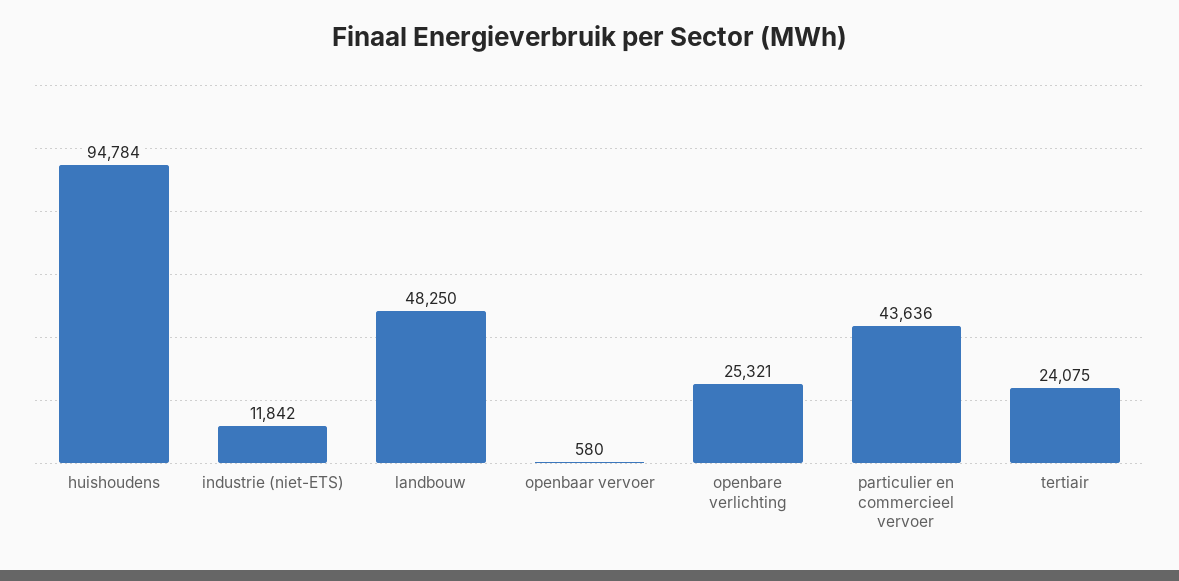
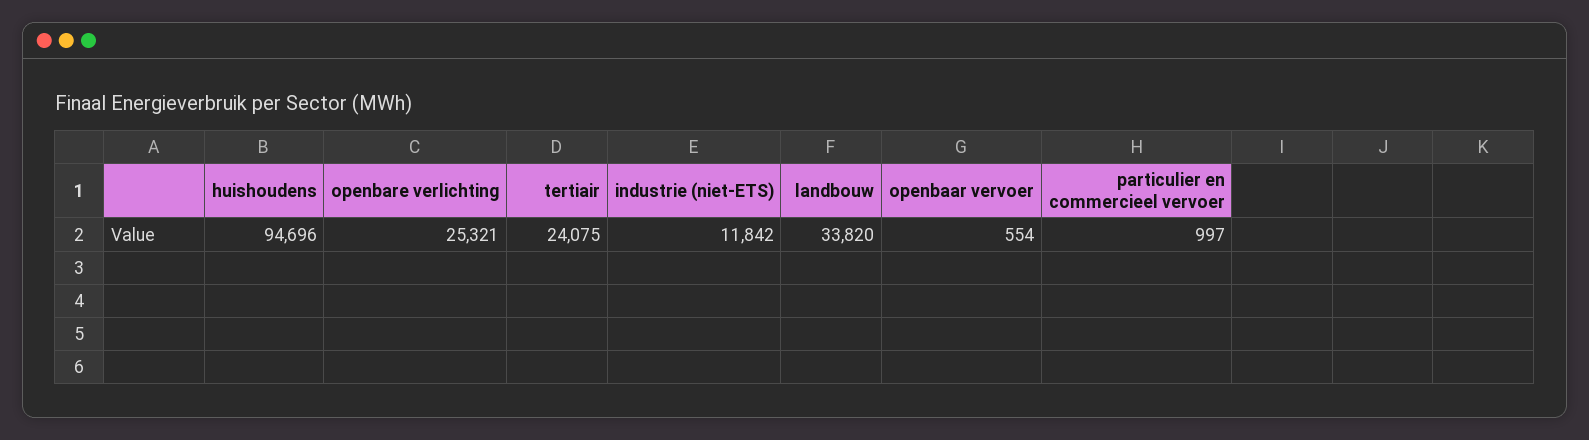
  {
-   "huishoudens": 94784,
+   "huishoudens": 94696,
    "industrie (niet-ETS)": 11842,
-   "landbouw": 48250,
+   "landbouw": 33820,
-   "openbaar vervoer": 580,
+   "openbaar vervoer": 554,
    "openbare verlichting": 25321,
-   "particulier en commercieel vervoer": 43636,
+   "particulier en commercieel vervoer": 997,
    "tertiair": 24075
  }

